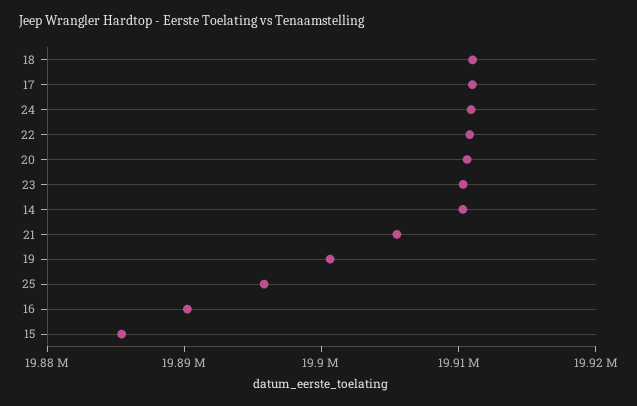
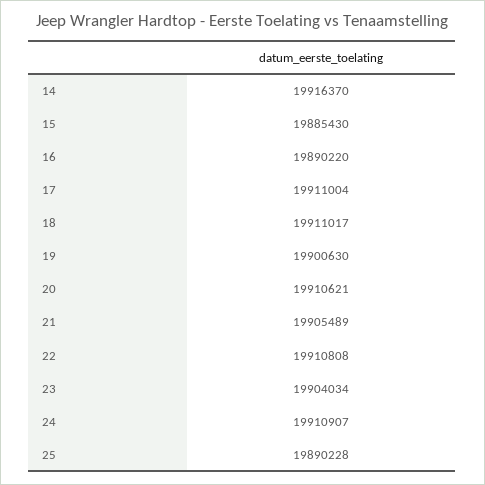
  {
    "18": 19911017,
    "17": 19911004,
    "24": 19910907,
    "22": 19910808,
    "20": 19910621,
-   "23": 19910000,
+   "23": 19904034,
-   "14": 19910000,
+   "14": 19916370,
    "21": 19905489,
    "19": 19900630,
-   "25": 19896000,
+   "25": 19890228,
    "16": 19890220,
    "15": 19885430
  }

